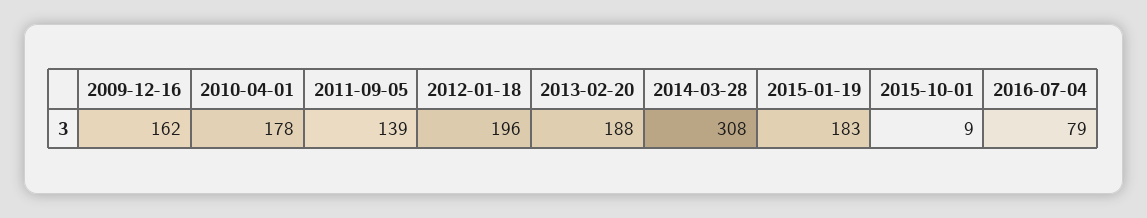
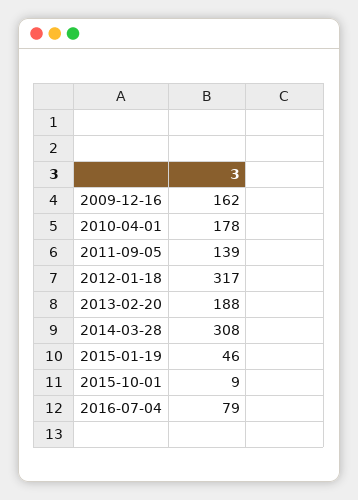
  {
    "2009-12-16": 162,
    "2010-04-01": 178,
    "2011-09-05": 139,
-   "2012-01-18": 196,
+   "2012-01-18": 317,
    "2013-02-20": 188,
    "2014-03-28": 308,
-   "2015-01-19": 183,
+   "2015-01-19": 46,
    "2015-10-01": 9,
    "2016-07-04": 79
  }

